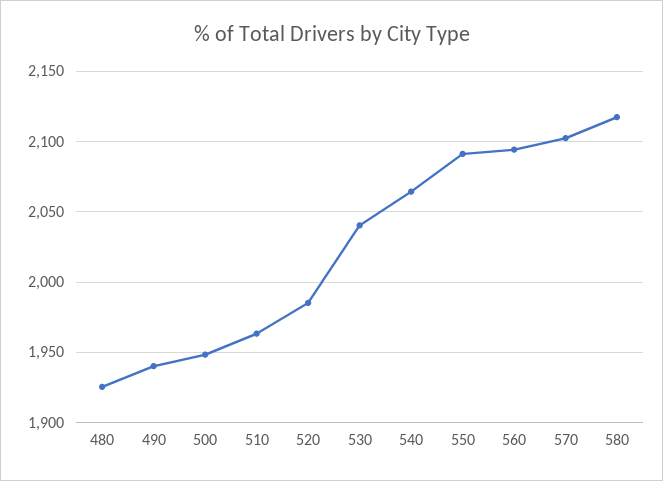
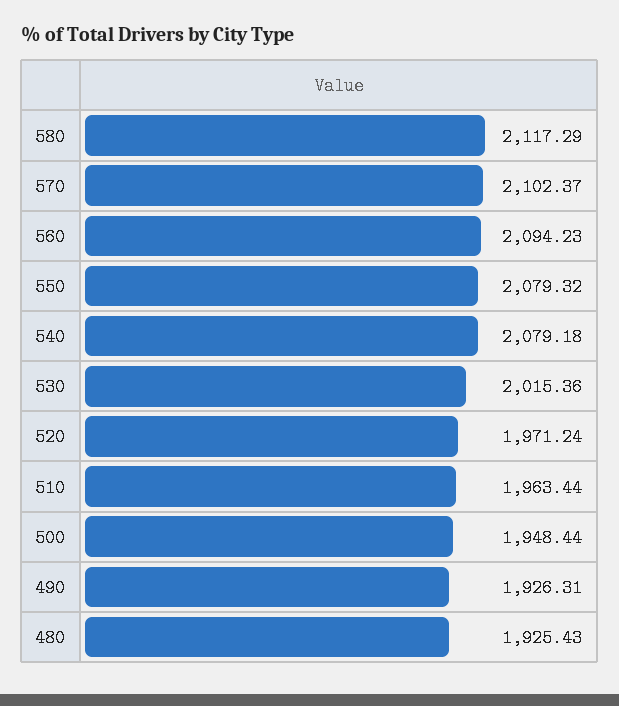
  {
    "480": 1925.43,
-   "490": 1940,
+   "490": 1926.31,
    "500": 1948.44,
    "510": 1963.44,
-   "520": 1985,
+   "520": 1971.24,
-   "530": 2040,
+   "530": 2015.36,
-   "540": 2065,
+   "540": 2079.18,
-   "550": 2090,
+   "550": 2079.32,
    "560": 2094.23,
    "570": 2102.37,
    "580": 2117.29
  }

